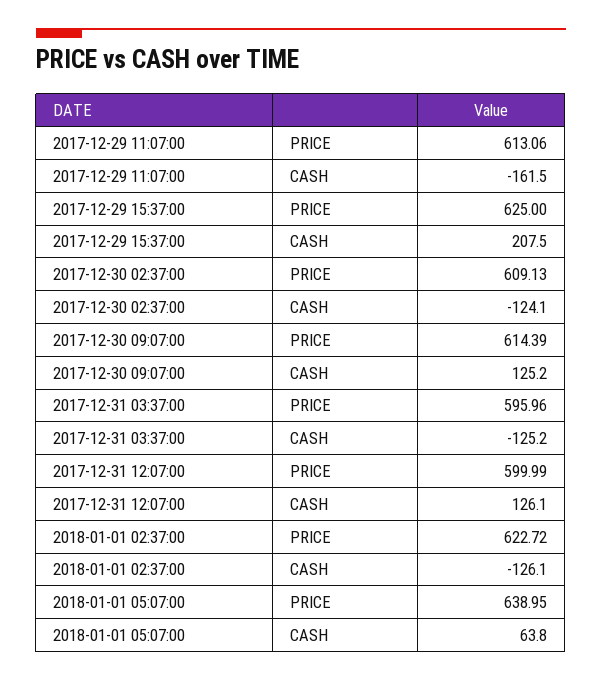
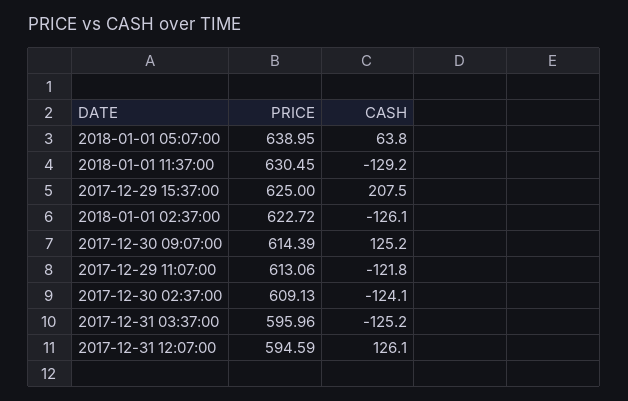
  {
    "2017-12-29 11:07:00": {
      "PRICE": 613.06,
-     "CASH": -161.5
+     "CASH": -121.8
    },
    "2017-12-29 15:37:00": {
      "PRICE": 625,
      "CASH": 207.5
    },
    "2017-12-30 02:37:00": {
      "PRICE": 609.13,
      "CASH": -124.1
    },
    "2017-12-30 09:07:00": {
      "PRICE": 614.39,
      "CASH": 125.2
    },
    "2017-12-31 03:37:00": {
      "PRICE": 595.96,
      "CASH": -125.2
    },
    "2017-12-31 12:07:00": {
-     "PRICE": 599.99,
+     "PRICE": 594.59,
      "CASH": 126.1
    },
    "2018-01-01 02:37:00": {
      "PRICE": 622.72,
      "CASH": -126.1
    },
    "2018-01-01 05:07:00": {
      "PRICE": 638.95,
      "CASH": 63.8
-   }
+   },
+   "2018-01-01 11:37:00": {
+     "PRICE": 630.45,
+     "CASH": -129.2
+   }
  }

